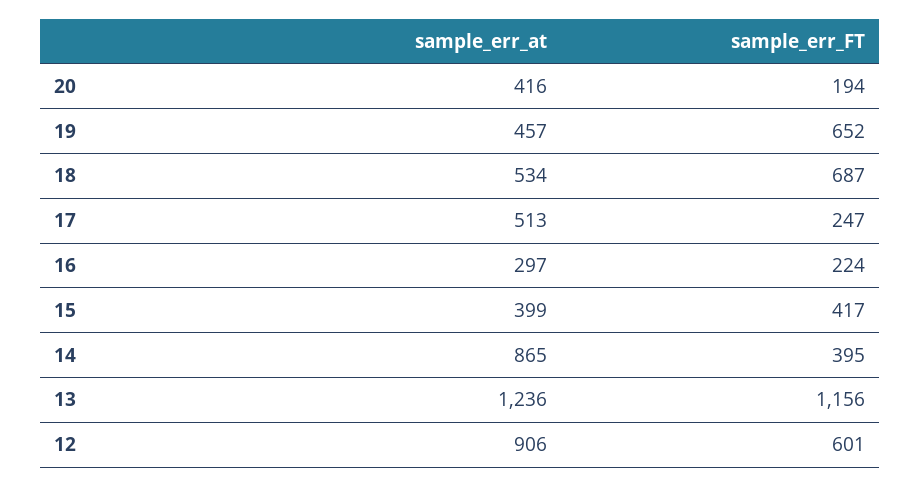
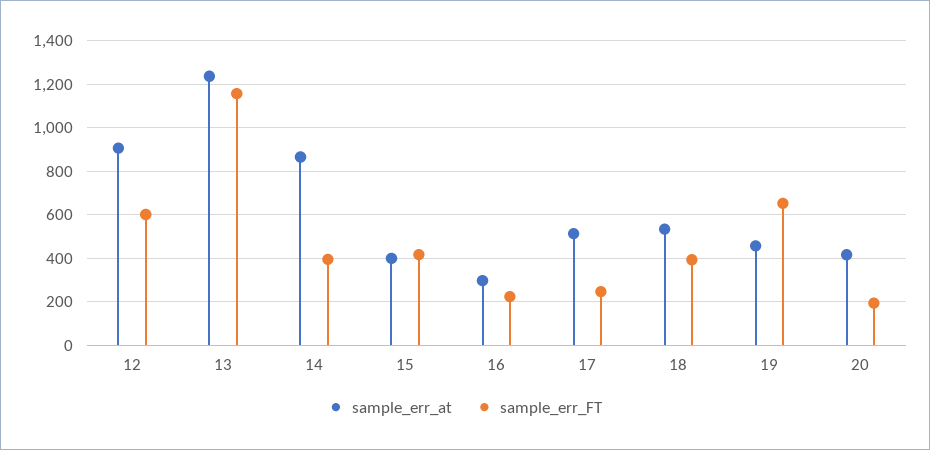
  {
    "sample_err_at": {
      "20": 416,
      "19": 457,
      "18": 534,
      "17": 513,
      "16": 297,
      "15": 399,
      "14": 865,
      "13": 1236,
      "12": 906
    },
    "sample_err_FT": {
      "20": 194,
      "19": 652,
-     "18": 687,
+     "18": 400,
      "17": 247,
      "16": 224,
      "15": 417,
      "14": 395,
      "13": 1156,
      "12": 601
    }
  }

